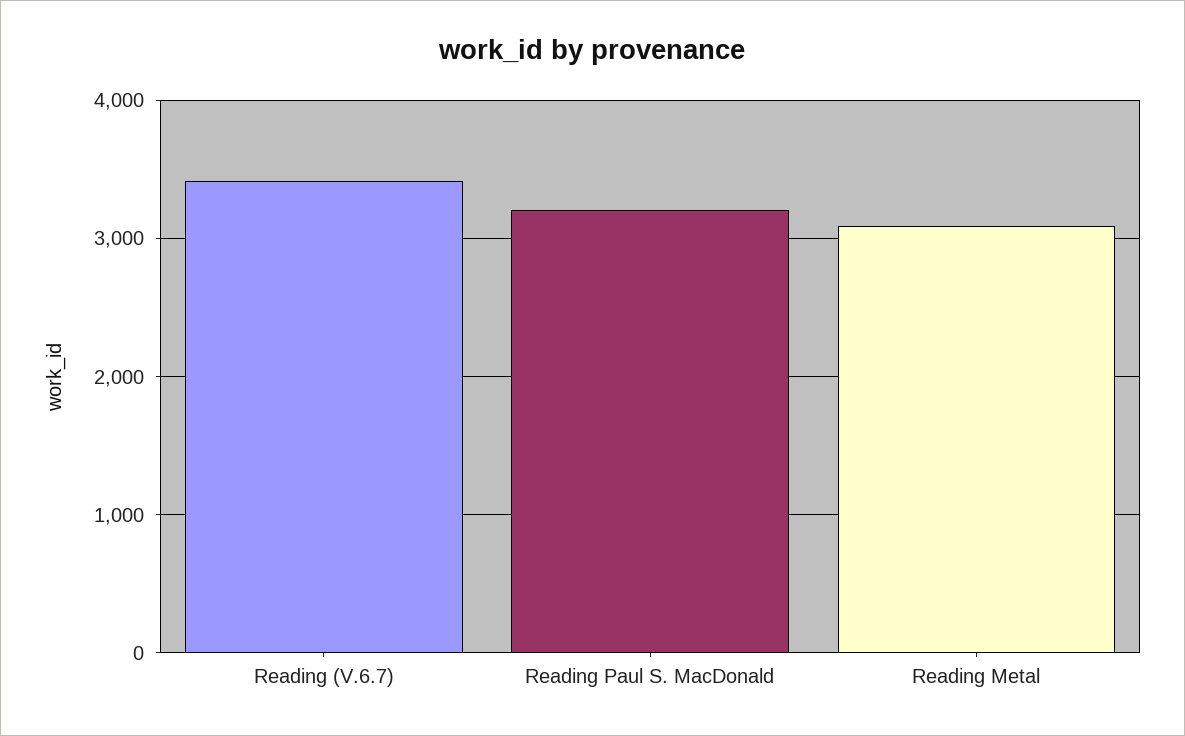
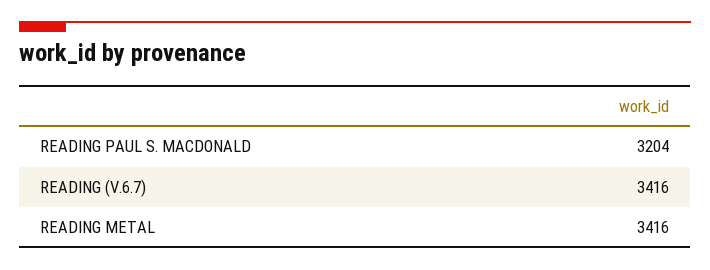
  {
    "Reading (V.6.7)": 3416,
    "Reading Paul S. MacDonald": 3204,
-   "Reading Metal": 3100
+   "Reading Metal": 3416
  }

